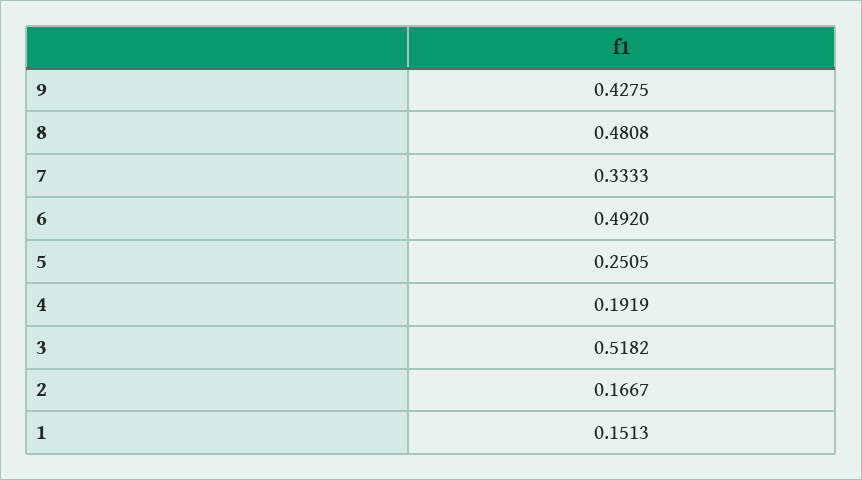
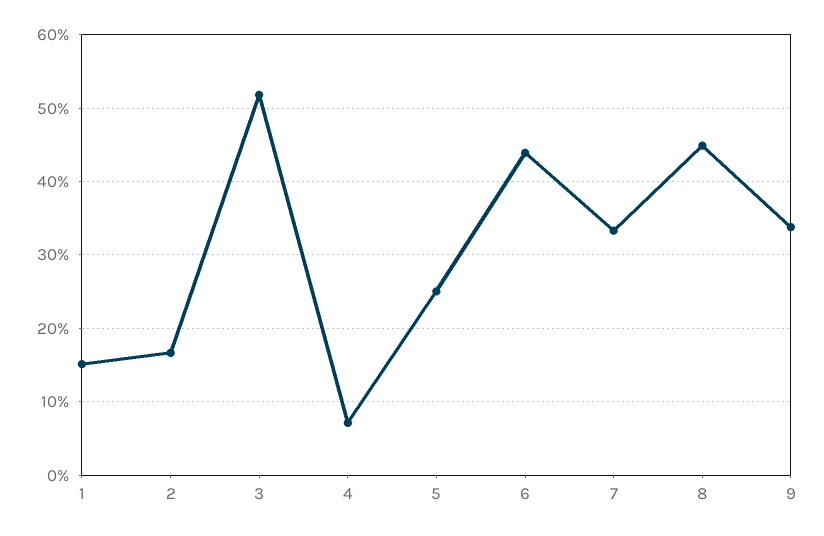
  {
-   "9": 0.4275,
+   "9": 0.34,
-   "8": 0.4808,
+   "8": 0.45,
    "7": 0.3333,
-   "6": 0.492,
+   "6": 0.44,
    "5": 0.2505,
-   "4": 0.1919,
+   "4": 0.07,
    "3": 0.5182,
    "2": 0.1667,
    "1": 0.1513
  }

